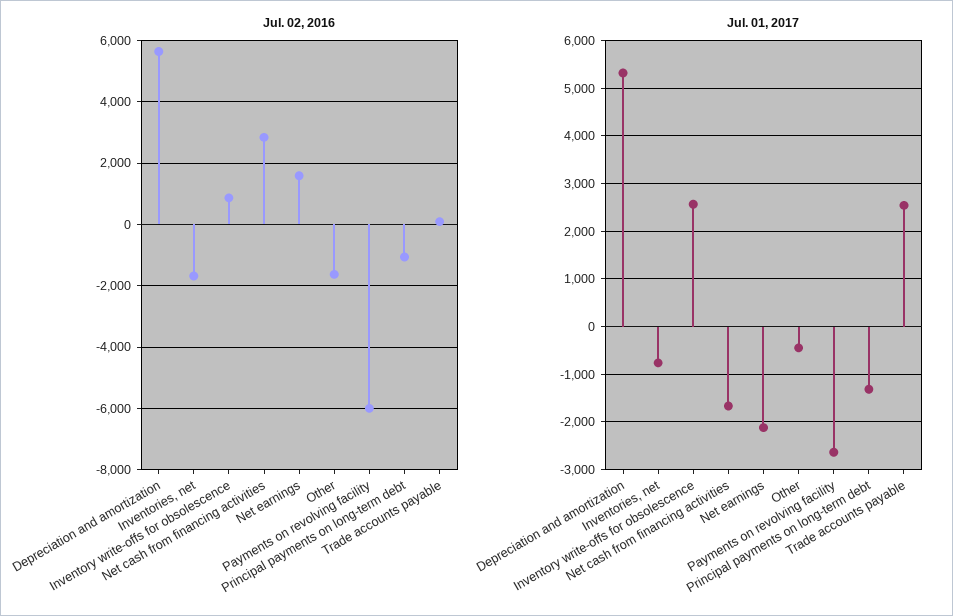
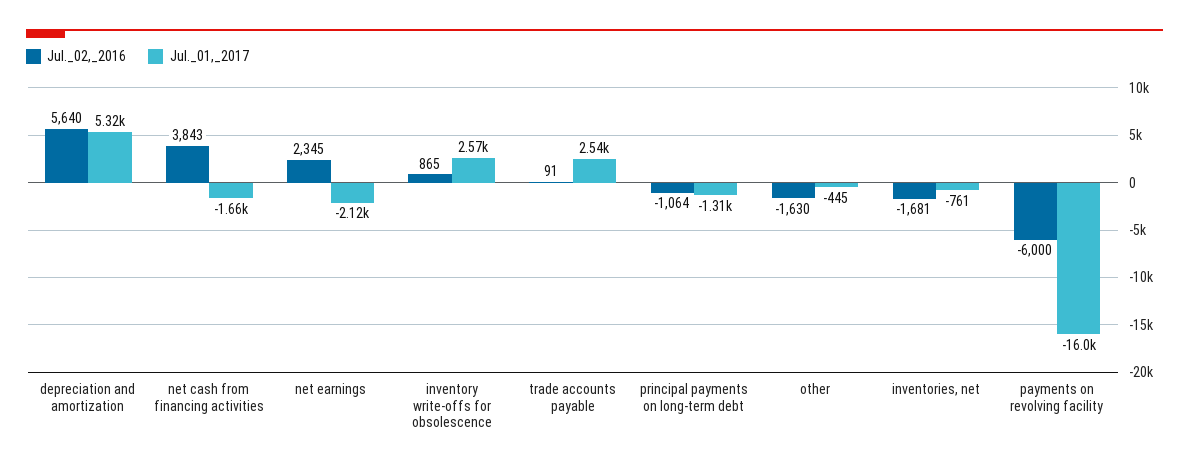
  {
    "Jul. 02, 2016": {
      "Depreciation and amortization": 5640,
      "Inventories, net": -1681,
      "Inventory write-offs for obsolescence": 865,
-     "Net cash from financing activities": 2800,
+     "Net cash from financing activities": 3843,
-     "Net earnings": 1600,
+     "Net earnings": 2345,
      "Other": -1630,
      "Payments on revolving facility": -6000,
      "Principal payments on long-term debt": -1064,
      "Trade accounts payable": 91
    },
    "Jul. 01, 2017": {
      "Depreciation and amortization": 5320,
      "Inventories, net": -761,
      "Inventory write-offs for obsolescence": 2570,
      "Net cash from financing activities": -1660,
      "Net earnings": -2120,
      "Other": -445,
-     "Payments on revolving facility": -2600,
+     "Payments on revolving facility": -16000,
      "Principal payments on long-term debt": -1310,
      "Trade accounts payable": 2540
    }
  }

